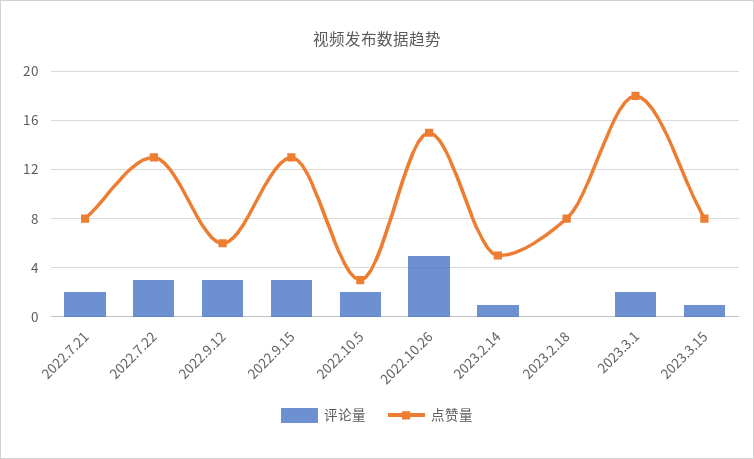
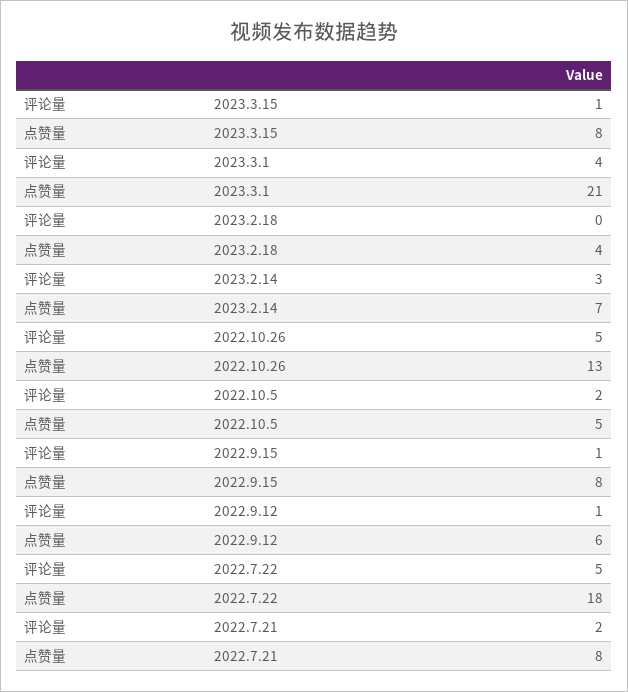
  {
    "评论量": {
      "2022.7.21": 2,
-     "2022.7.22": 3,
+     "2022.7.22": 5,
-     "2022.9.12": 3,
+     "2022.9.12": 1,
-     "2022.9.15": 3,
+     "2022.9.15": 1,
      "2022.10.5": 2,
      "2022.10.26": 5,
-     "2023.2.14": 1,
+     "2023.2.14": 3,
      "2023.2.18": 0,
-     "2023.3.1": 2,
+     "2023.3.1": 4,
      "2023.3.15": 1
    },
    "点赞量": {
      "2022.7.21": 8,
-     "2022.7.22": 13,
+     "2022.7.22": 18,
      "2022.9.12": 6,
-     "2022.9.15": 13,
+     "2022.9.15": 8,
-     "2022.10.5": 3,
+     "2022.10.5": 5,
-     "2022.10.26": 15,
+     "2022.10.26": 13,
-     "2023.2.14": 5,
+     "2023.2.14": 7,
-     "2023.2.18": 8,
+     "2023.2.18": 4,
-     "2023.3.1": 18,
+     "2023.3.1": 21,
      "2023.3.15": 8
    }
  }

